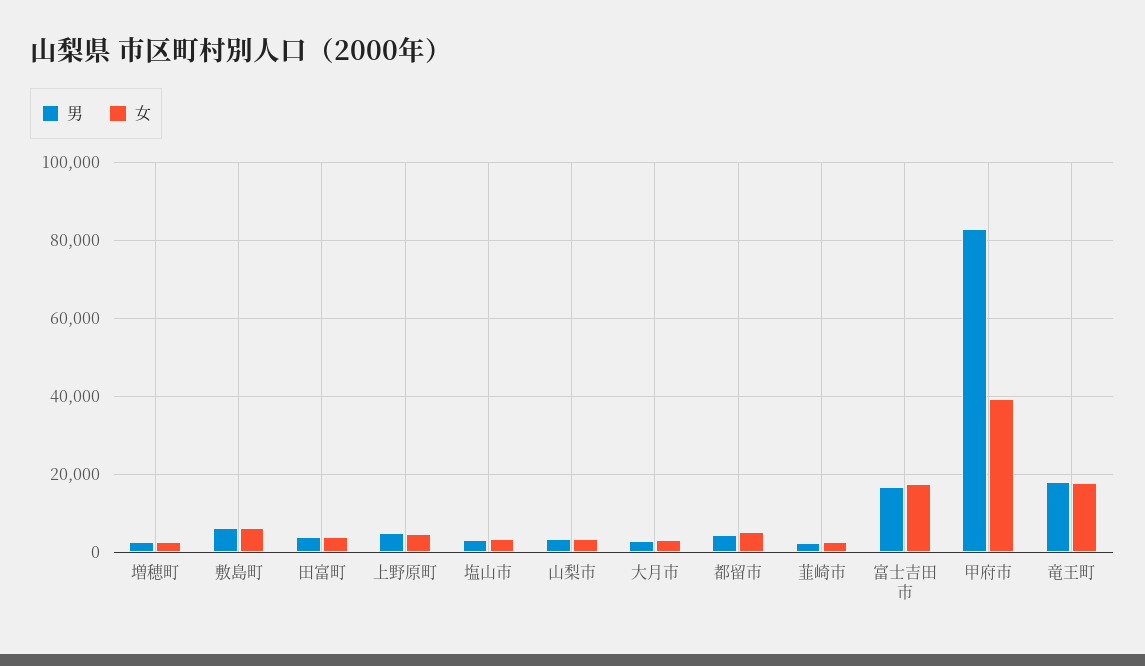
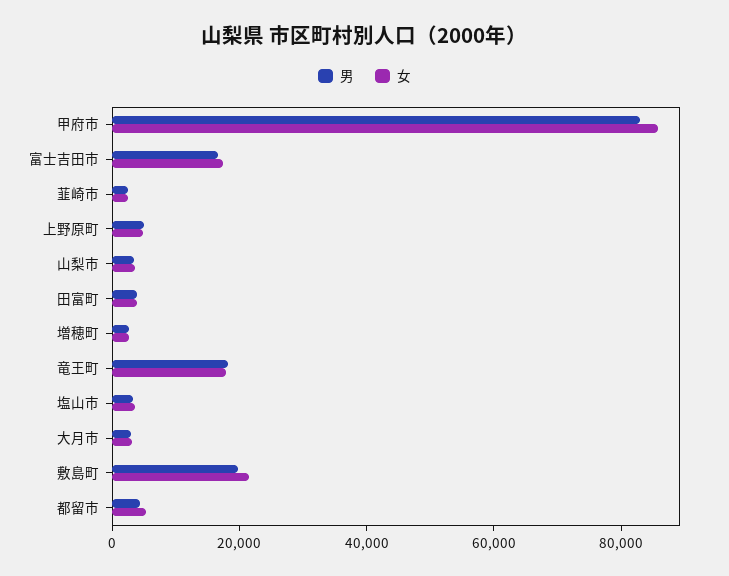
  {
    "男": {
      "増穂町": 2000,
-     "敷島町": 6000,
+     "敷島町": 20000,
      "田富町": 4000,
      "上野原町": 6000,
      "塩山市": 4000,
      "山梨市": 4000,
      "大月市": 2000,
      "都留市": 4000,
      "韮崎市": 2000,
      "富士吉田市": 16000,
      "甲府市": 84000,
      "竜王町": 18000
    },
    "女": {
      "増穂町": 2000,
-     "敷島町": 6000,
+     "敷島町": 20000,
      "田富町": 4000,
      "上野原町": 4000,
      "塩山市": 4000,
      "山梨市": 4000,
      "大月市": 4000,
      "都留市": 6000,
      "韮崎市": 2000,
      "富士吉田市": 18000,
-     "甲府市": 40000,
+     "甲府市": 85000,
      "竜王町": 18000
    }
  }

